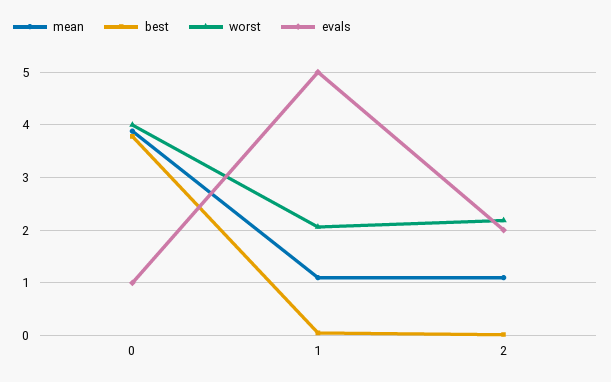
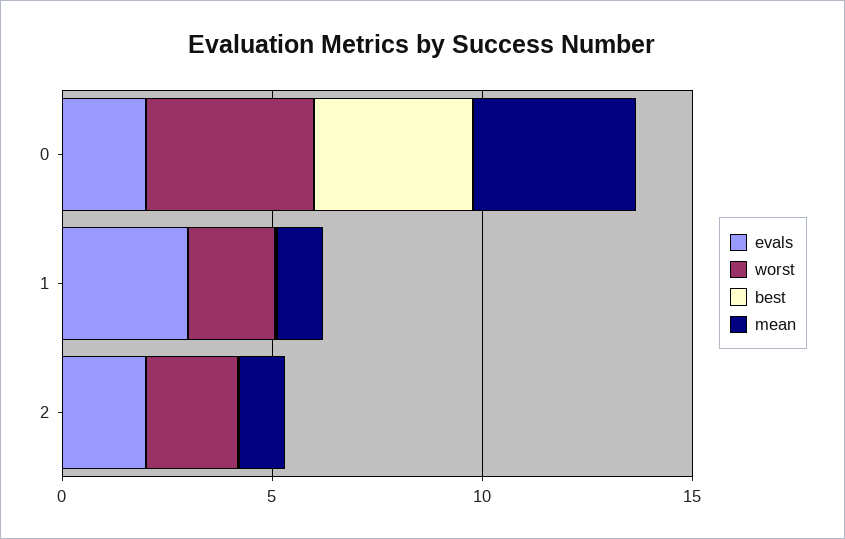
  {
    "mean": {
      "0": 3.8,
      "1": 1,
      "2": 1.2
    },
    "best": {
      "0": 3.8,
      "1": 0,
      "2": 0
    },
    "worst": {
      "0": 4,
      "1": 2,
      "2": 2.2
    },
    "evals": {
-     "0": 1,
+     "0": 2,
-     "1": 5,
+     "1": 3,
      "2": 2
    }
  }

